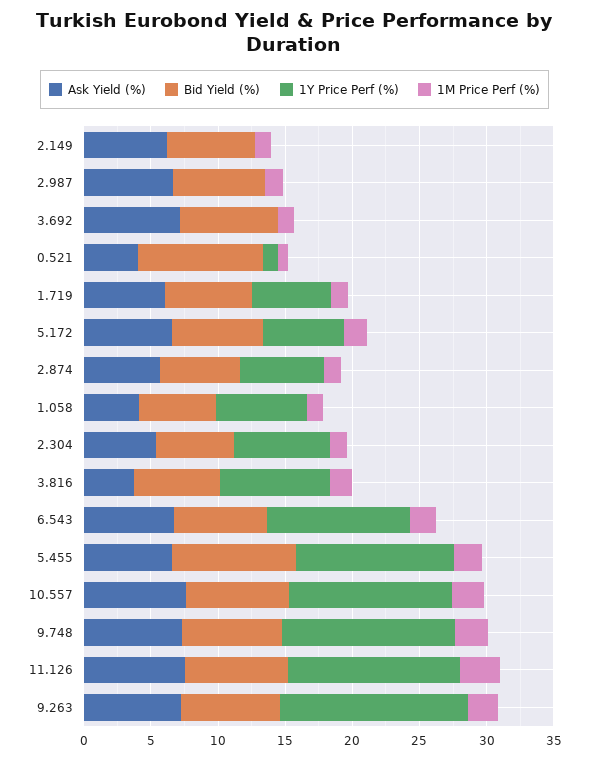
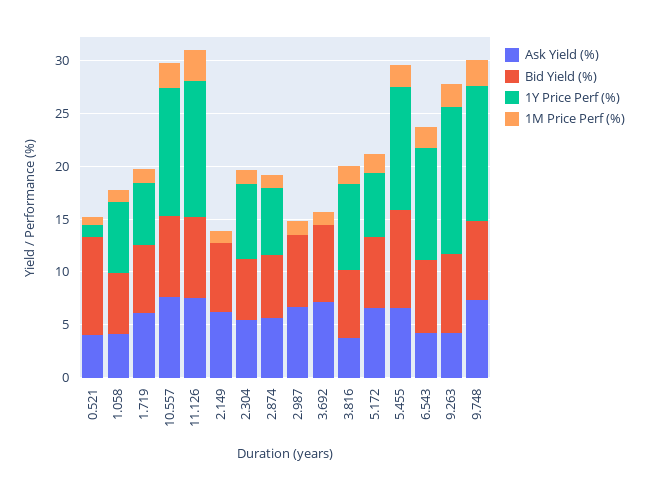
  {
    "Ask Yield (%)": {
      "2.149": 6,
      "2.987": 7,
      "3.692": 7,
      "0.521": 4,
      "1.719": 6,
      "5.172": 7,
      "2.874": 6,
      "1.058": 4,
      "2.304": 5,
      "3.816": 4,
-     "6.543": 7,
+     "6.543": 4,
      "5.455": 7,
      "10.557": 8,
      "9.748": 7,
      "11.126": 8,
-     "9.263": 7
+     "9.263": 4
    },
    "Bid Yield (%)": {
      "2.149": 6,
      "2.987": 7,
      "3.692": 7,
      "0.521": 9,
      "1.719": 6,
      "5.172": 7,
      "2.874": 6,
      "1.058": 6,
      "2.304": 6,
      "3.816": 6,
      "6.543": 7,
      "5.455": 9,
      "10.557": 8,
      "9.748": 7,
      "11.126": 8,
      "9.263": 7
    },
    "1Y Price Perf (%)": {
      "2.149": 0,
      "2.987": 0,
      "3.692": 0,
      "0.521": 1,
      "1.719": 6,
      "5.172": 6,
      "2.874": 6,
      "1.058": 7,
      "2.304": 7,
      "3.816": 8,
      "6.543": 11,
      "5.455": 12,
      "10.557": 12,
      "9.748": 13,
      "11.126": 13,
      "9.263": 14
    },
    "1M Price Perf (%)": {
      "2.149": 1,
      "2.987": 1,
      "3.692": 1,
      "0.521": 1,
      "1.719": 1,
      "5.172": 2,
      "2.874": 1,
      "1.058": 1,
      "2.304": 1,
      "3.816": 2,
      "6.543": 2,
      "5.455": 2,
      "10.557": 2,
      "9.748": 2,
      "11.126": 3,
      "9.263": 2
    }
  }

